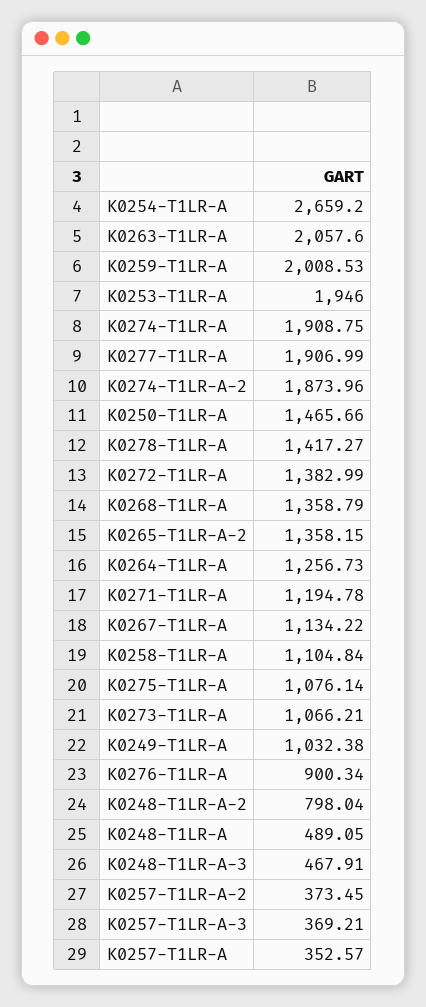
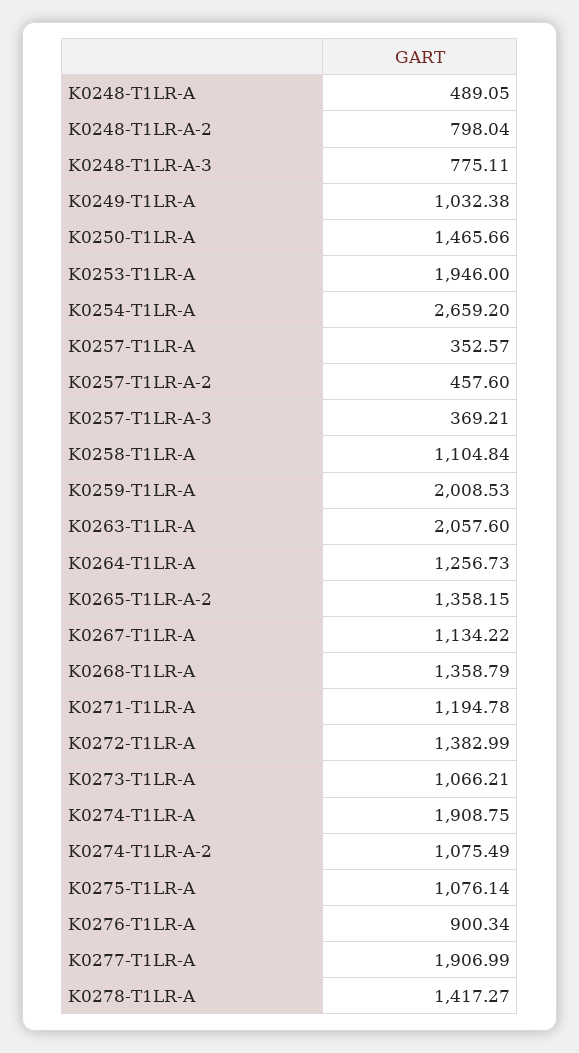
  {
    "K0254-T1LR-A": 2659.2,
    "K0263-T1LR-A": 2057.6,
    "K0259-T1LR-A": 2008.53,
    "K0253-T1LR-A": 1946,
    "K0274-T1LR-A": 1908.75,
    "K0277-T1LR-A": 1906.99,
-   "K0274-T1LR-A-2": 1873.96,
+   "K0274-T1LR-A-2": 1075.49,
    "K0250-T1LR-A": 1465.66,
    "K0278-T1LR-A": 1417.27,
    "K0272-T1LR-A": 1382.99,
    "K0268-T1LR-A": 1358.79,
    "K0265-T1LR-A-2": 1358.15,
    "K0264-T1LR-A": 1256.73,
    "K0271-T1LR-A": 1194.78,
    "K0267-T1LR-A": 1134.22,
    "K0258-T1LR-A": 1104.84,
    "K0275-T1LR-A": 1076.14,
    "K0273-T1LR-A": 1066.21,
    "K0249-T1LR-A": 1032.38,
    "K0276-T1LR-A": 900.34,
    "K0248-T1LR-A-2": 798.04,
    "K0248-T1LR-A": 489.05,
-   "K0248-T1LR-A-3": 467.91,
+   "K0248-T1LR-A-3": 775.11,
-   "K0257-T1LR-A-2": 373.45,
+   "K0257-T1LR-A-2": 457.6,
    "K0257-T1LR-A-3": 369.21,
    "K0257-T1LR-A": 352.57
  }

